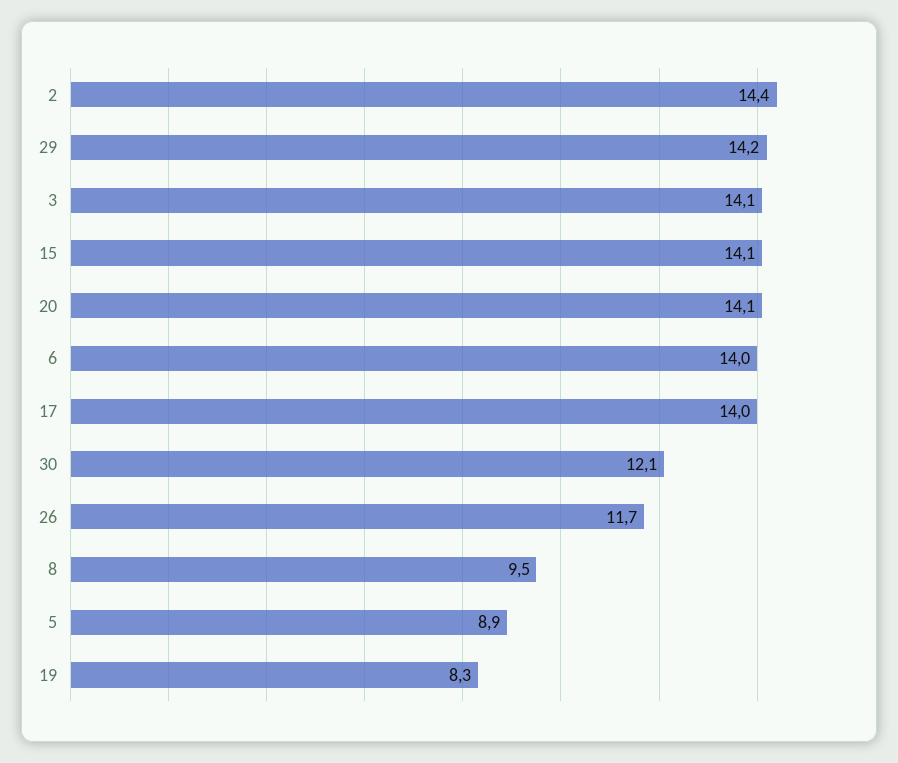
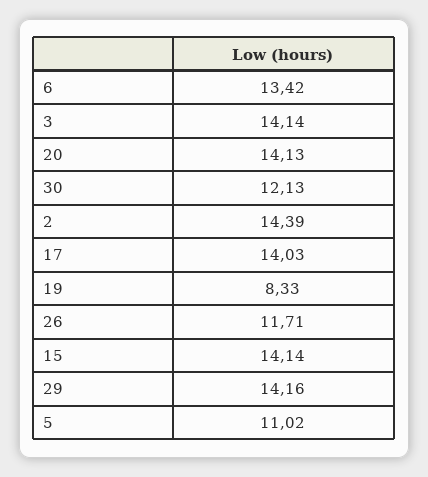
  {
    "2": 14.39,
    "29": 14.16,
    "3": 14.14,
    "15": 14.14,
    "20": 14.13,
-   "6": 14,
+   "6": 13.42,
    "17": 14.03,
    "30": 12.13,
    "26": 11.71,
-   "8": 9.5,
-   "5": 8.9,
+   "5": 11.02,
    "19": 8.33
  }

